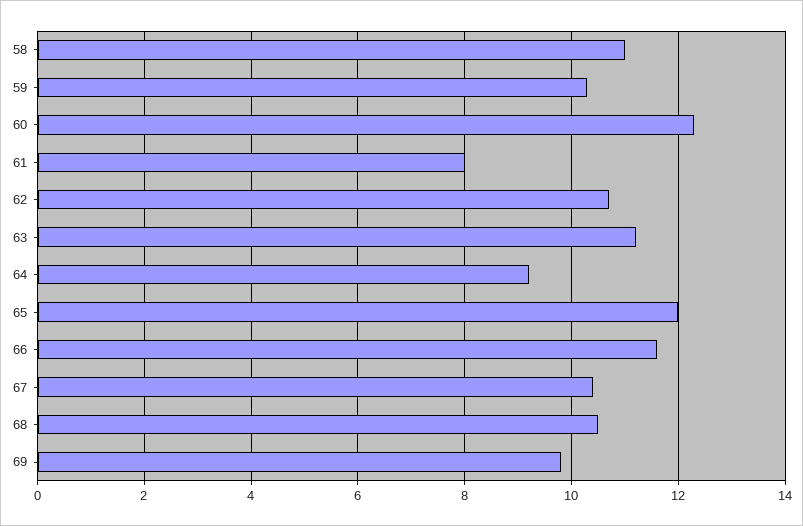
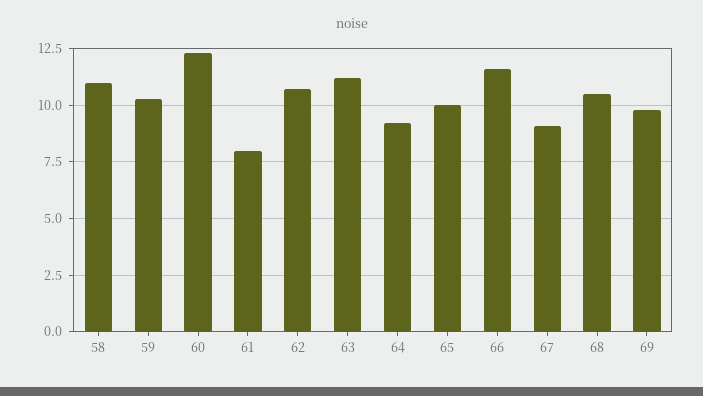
  {
    "58": 11,
    "59": 10.5,
    "60": 12.5,
    "61": 8,
    "62": 10.5,
    "63": 11,
    "64": 9,
-   "65": 12,
+   "65": 10,
    "66": 11.5,
-   "67": 10.5,
+   "67": 9,
    "68": 10.5,
    "69": 10
  }

